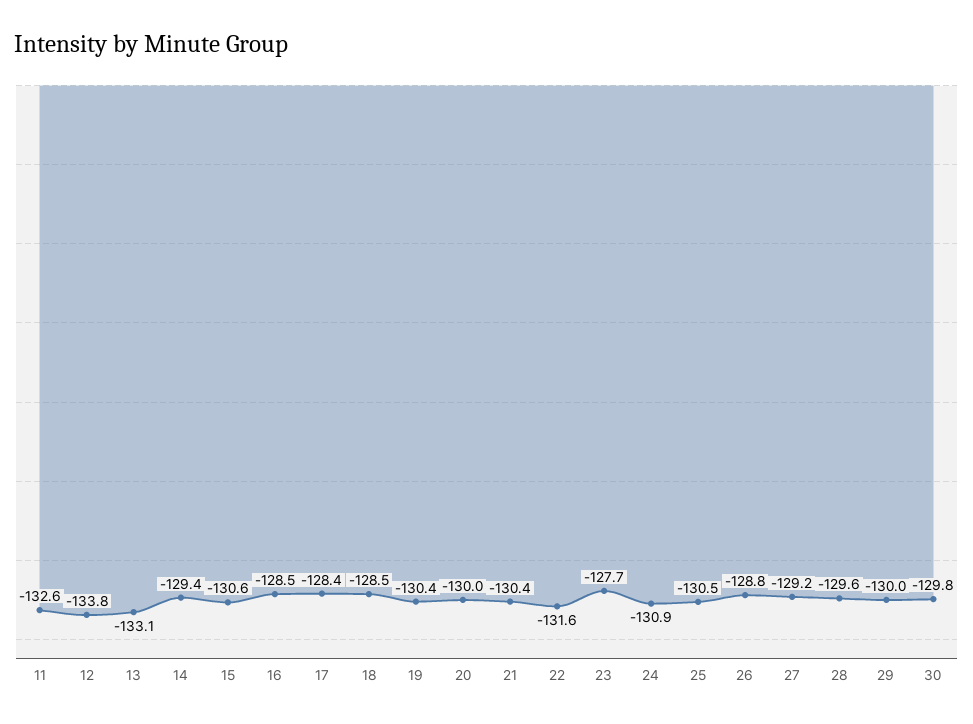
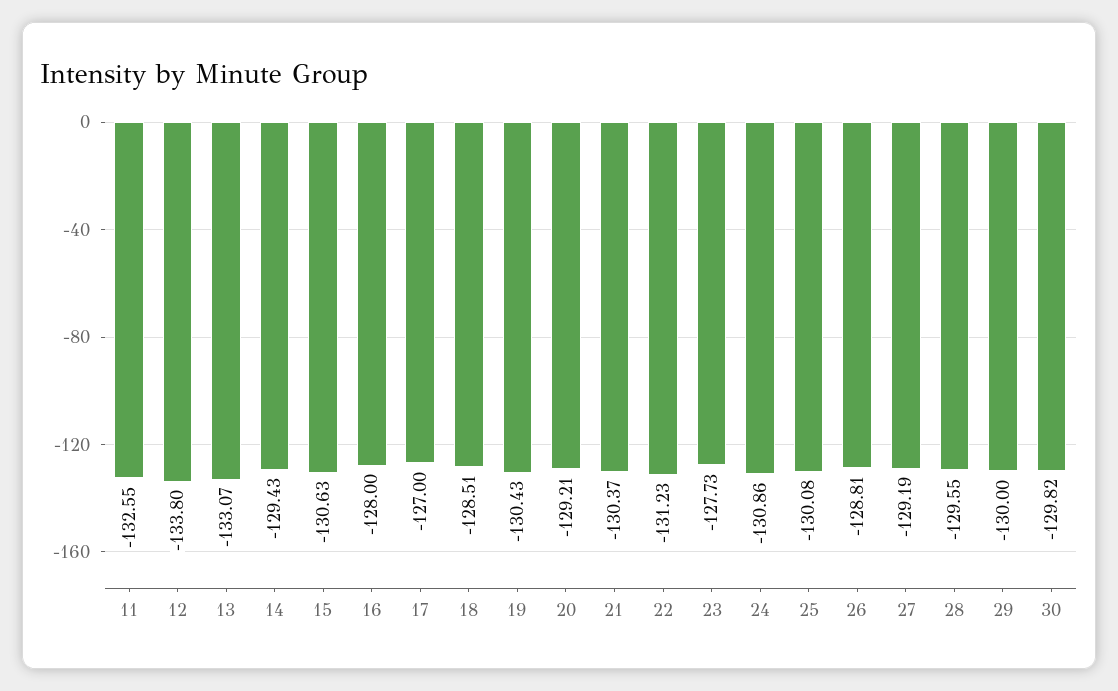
  {
    "11": -132.55,
    "12": -133.8,
    "13": -133.07,
    "14": -129.43,
    "15": -130.63,
-   "16": -128.5,
+   "16": -128,
-   "17": -128.4,
+   "17": -127,
    "18": -128.51,
    "19": -130.43,
-   "20": -130,
+   "20": -129.21,
    "21": -130.37,
-   "22": -131.6,
+   "22": -131.23,
    "23": -127.73,
    "24": -130.86,
-   "25": -130.5,
+   "25": -130.08,
    "26": -128.81,
    "27": -129.19,
    "28": -129.55,
    "29": -130,
    "30": -129.82
  }

